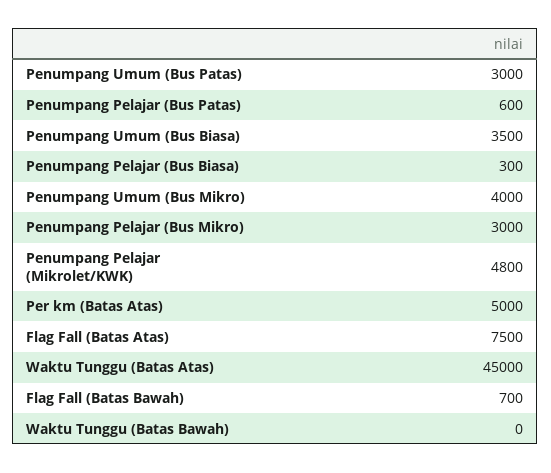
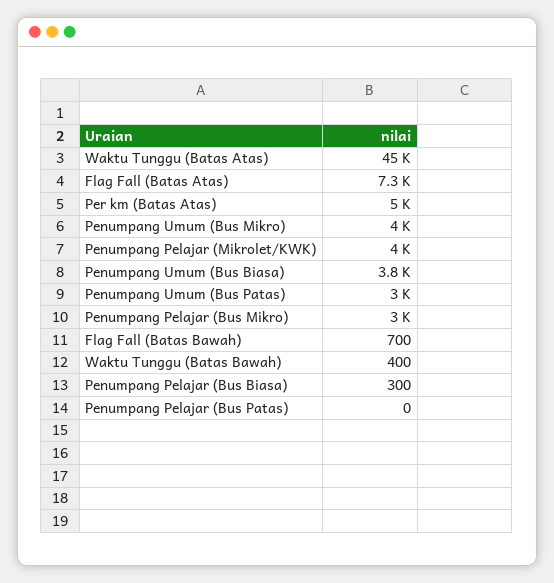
  {
    "Penumpang Umum (Bus Patas)": 3000,
-   "Penumpang Pelajar (Bus Patas)": 600,
+   "Penumpang Pelajar (Bus Patas)": 0,
-   "Penumpang Umum (Bus Biasa)": 3500,
+   "Penumpang Umum (Bus Biasa)": 3800,
    "Penumpang Pelajar (Bus Biasa)": 300,
    "Penumpang Umum (Bus Mikro)": 4000,
    "Penumpang Pelajar (Bus Mikro)": 3000,
-   "Penumpang Pelajar (Mikrolet/KWK)": 4800,
+   "Penumpang Pelajar (Mikrolet/KWK)": 4000,
    "Per km (Batas Atas)": 5000,
-   "Flag Fall (Batas Atas)": 7500,
+   "Flag Fall (Batas Atas)": 7300,
    "Waktu Tunggu (Batas Atas)": 45000,
    "Flag Fall (Batas Bawah)": 700,
-   "Waktu Tunggu (Batas Bawah)": 0
+   "Waktu Tunggu (Batas Bawah)": 400
  }

